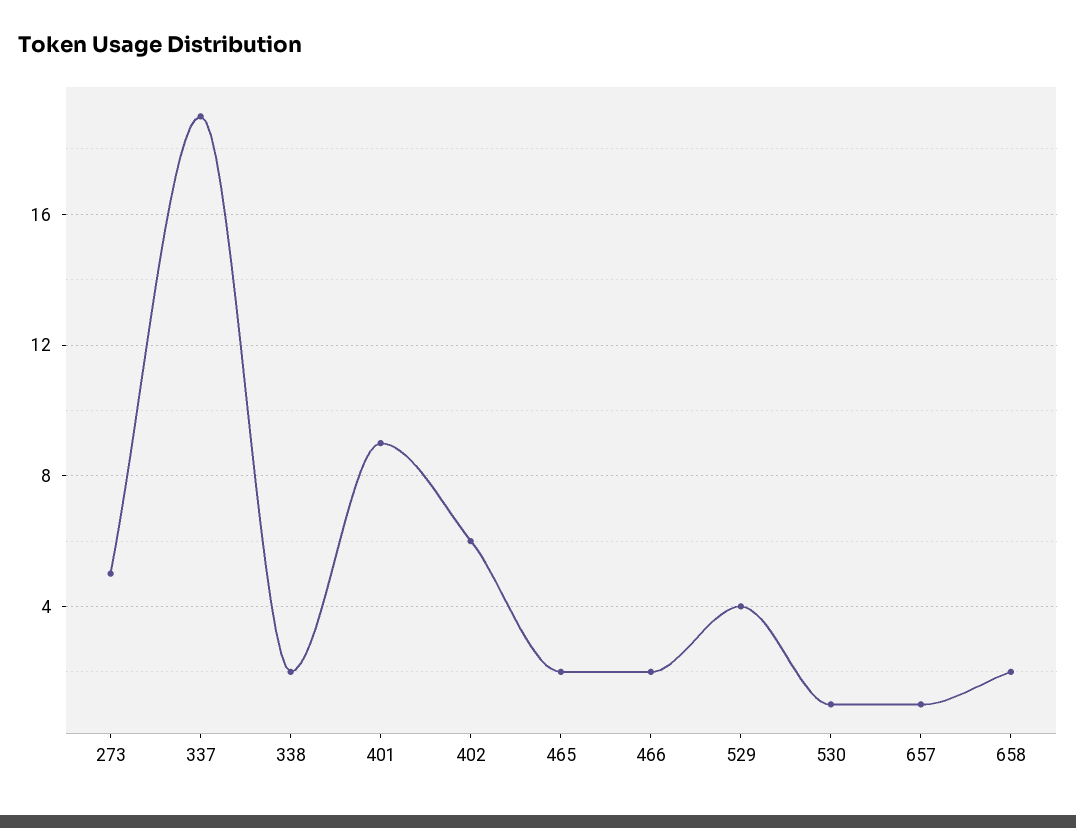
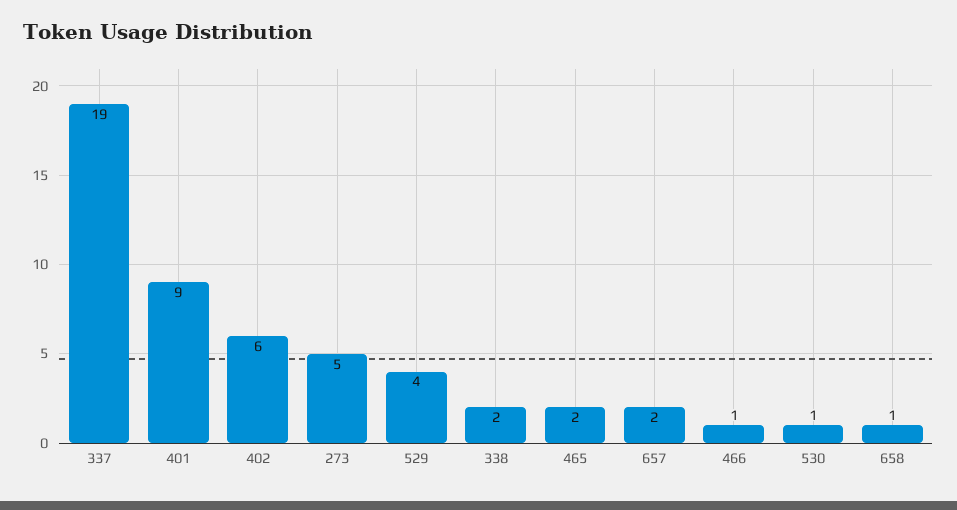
  {
    "273": 5,
    "337": 19,
    "338": 2,
    "401": 9,
    "402": 6,
    "465": 2,
-   "466": 2,
+   "466": 1,
    "529": 4,
    "530": 1,
-   "657": 1,
+   "657": 2,
-   "658": 2
+   "658": 1
  }

